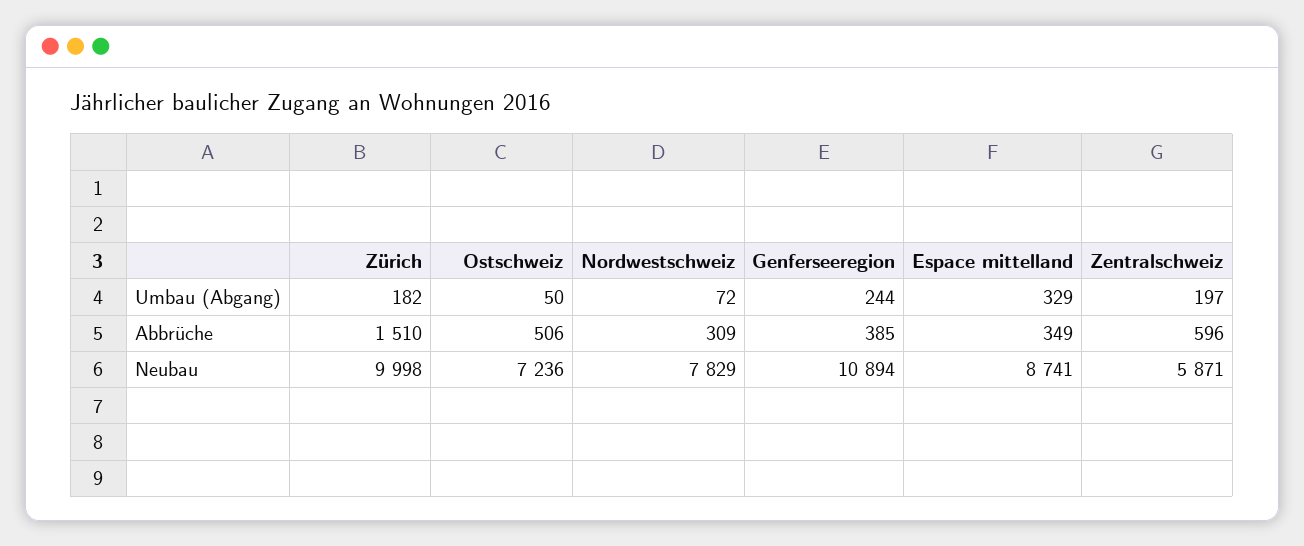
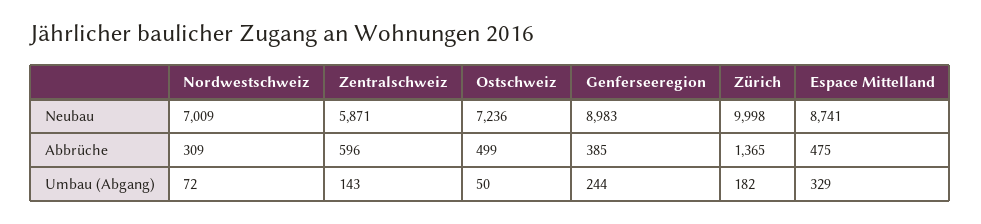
  {
    "Zürich": {
      "Umbau (Abgang)": 182,
-     "Abbrüche": 1510,
+     "Abbrüche": 1365,
      "Neubau": 9998
    },
    "Ostschweiz": {
      "Umbau (Abgang)": 50,
-     "Abbrüche": 506,
+     "Abbrüche": 499,
      "Neubau": 7236
    },
    "Nordwestschweiz": {
      "Umbau (Abgang)": 72,
      "Abbrüche": 309,
-     "Neubau": 7829
+     "Neubau": 7009
    },
    "Genferseeregion": {
      "Umbau (Abgang)": 244,
      "Abbrüche": 385,
-     "Neubau": 10894
+     "Neubau": 8983
    },
    "Espace mittelland": {
      "Umbau (Abgang)": 329,
-     "Abbrüche": 349,
+     "Abbrüche": 475,
      "Neubau": 8741
    },
    "Zentralschweiz": {
-     "Umbau (Abgang)": 197,
+     "Umbau (Abgang)": 143,
      "Abbrüche": 596,
      "Neubau": 5871
    }
  }

